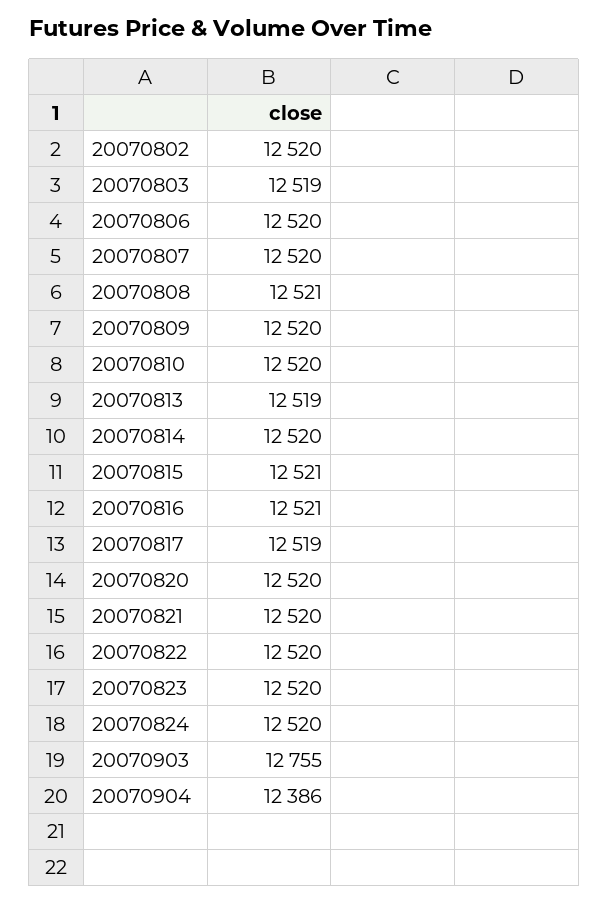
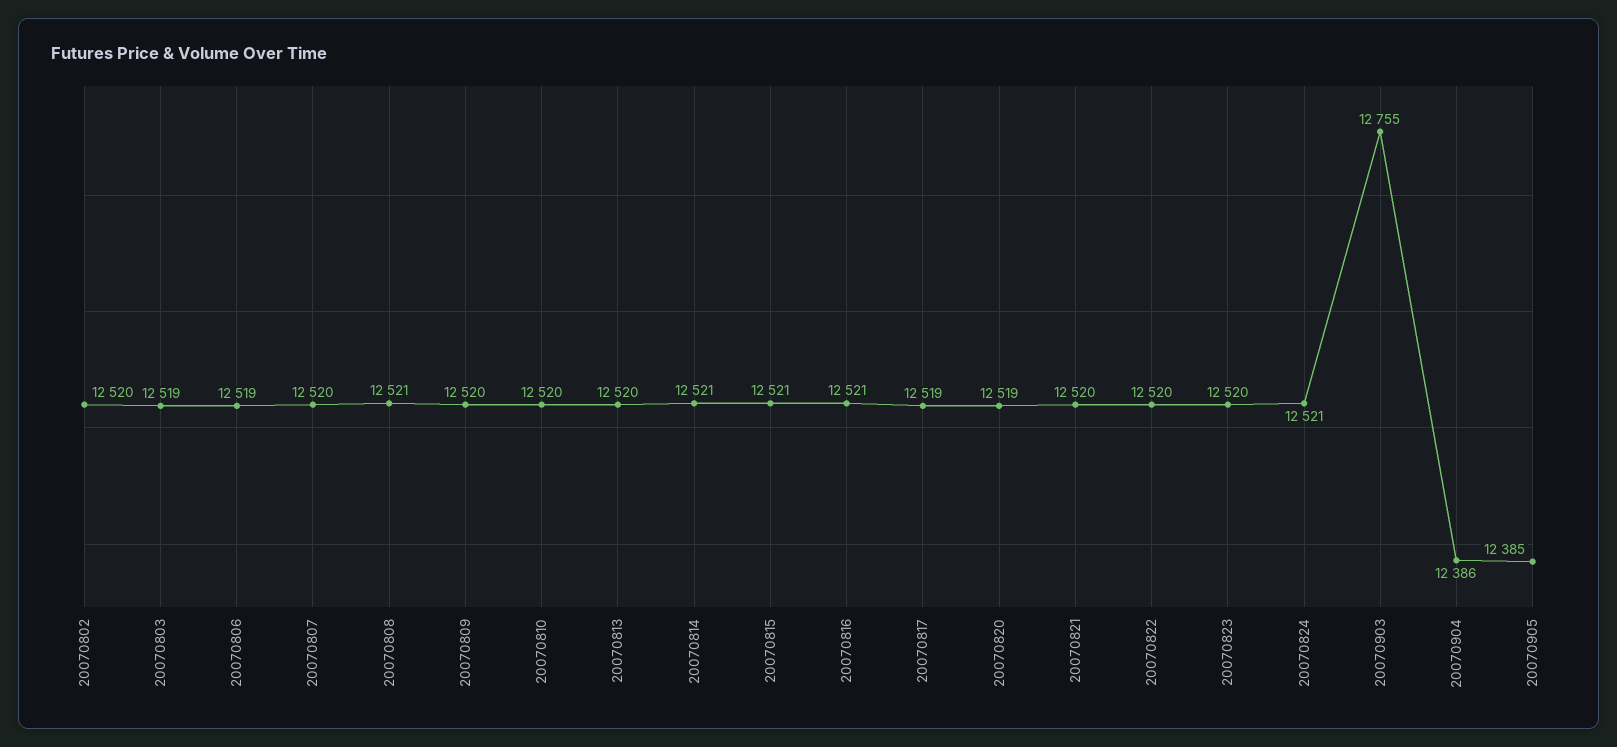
  {
    "20070802": 12520,
    "20070803": 12519,
-   "20070806": 12520,
+   "20070806": 12519,
    "20070807": 12520,
    "20070808": 12521,
    "20070809": 12520,
    "20070810": 12520,
-   "20070813": 12519,
+   "20070813": 12520,
-   "20070814": 12520,
+   "20070814": 12521,
    "20070815": 12521,
    "20070816": 12521,
    "20070817": 12519,
-   "20070820": 12520,
+   "20070820": 12519,
    "20070821": 12520,
    "20070822": 12520,
    "20070823": 12520,
-   "20070824": 12520,
+   "20070824": 12521,
    "20070903": 12755,
-   "20070904": 12386
+   "20070904": 12386,
+   "20070905": 12385
  }

